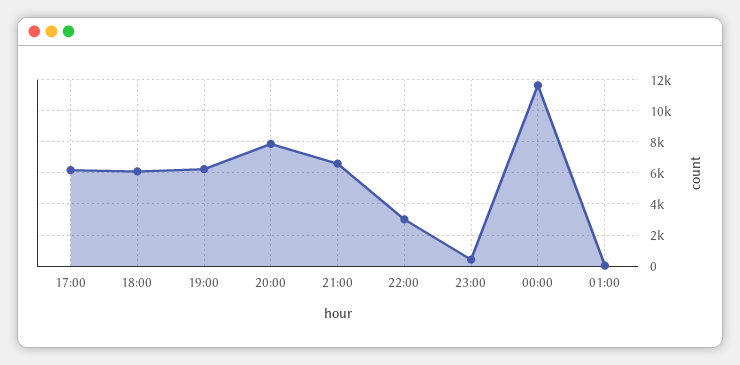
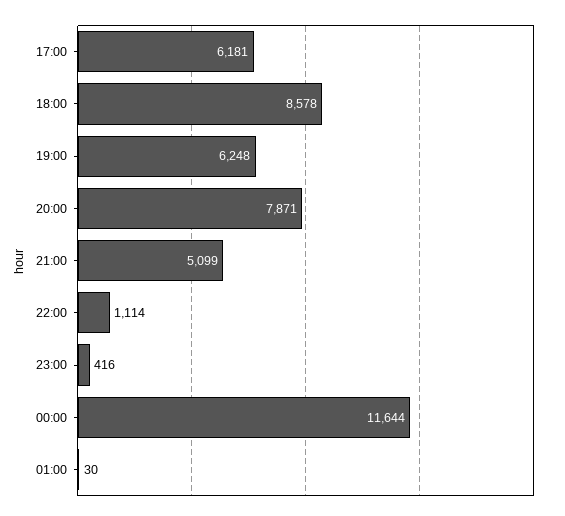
  {
    "17:00": 6181,
-   "18:00": 6000,
+   "18:00": 8578,
    "19:00": 6248,
    "20:00": 7871,
-   "21:00": 6500,
+   "21:00": 5099,
-   "22:00": 3000,
+   "22:00": 1114,
    "23:00": 416,
    "00:00": 11644,
    "01:00": 30
  }

